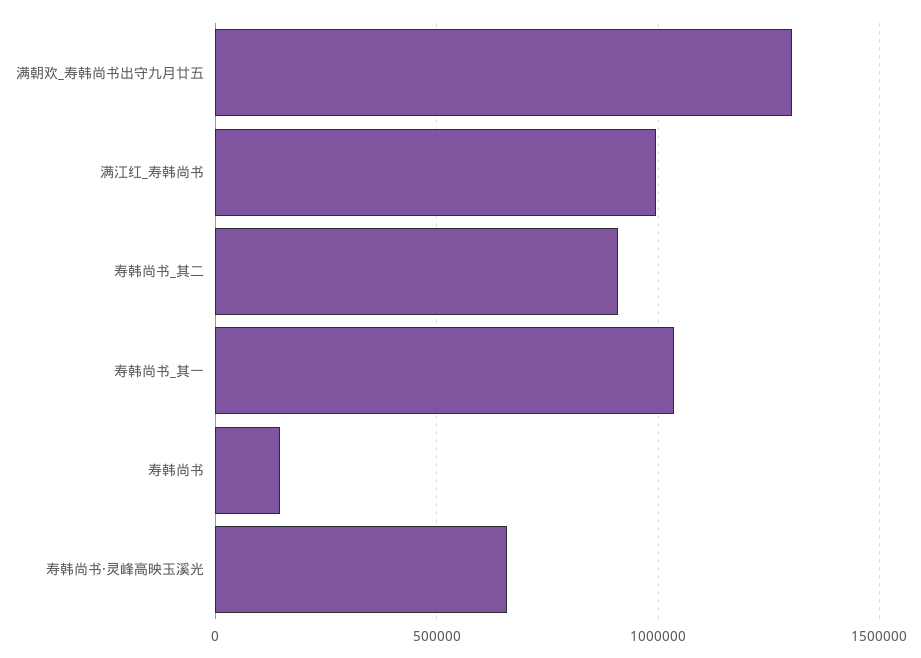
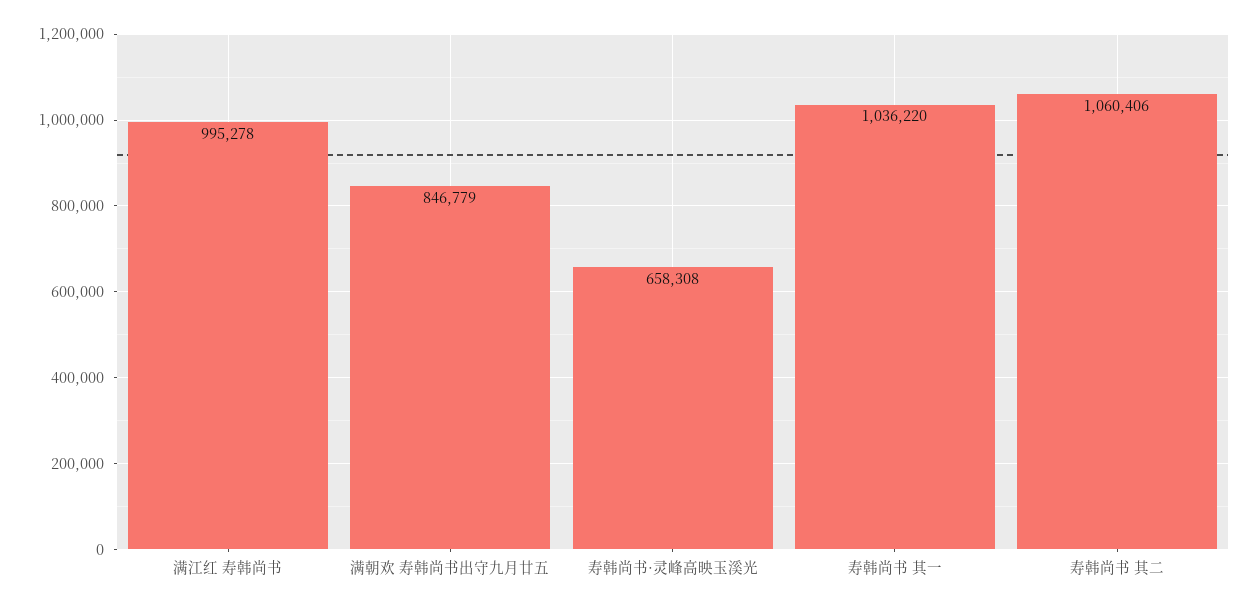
  {
-   "满朝欢_寿韩尚书出守九月廿五": 1300000,
+   "满朝欢_寿韩尚书出守九月廿五": 846779,
    "满江红_寿韩尚书": 995278,
-   "寿韩尚书_其二": 900000,
+   "寿韩尚书_其二": 1060406,
    "寿韩尚书_其一": 1036220,
-   "寿韩尚书": 150000,
    "寿韩尚书·灵峰高映玉溪光": 658308
  }

